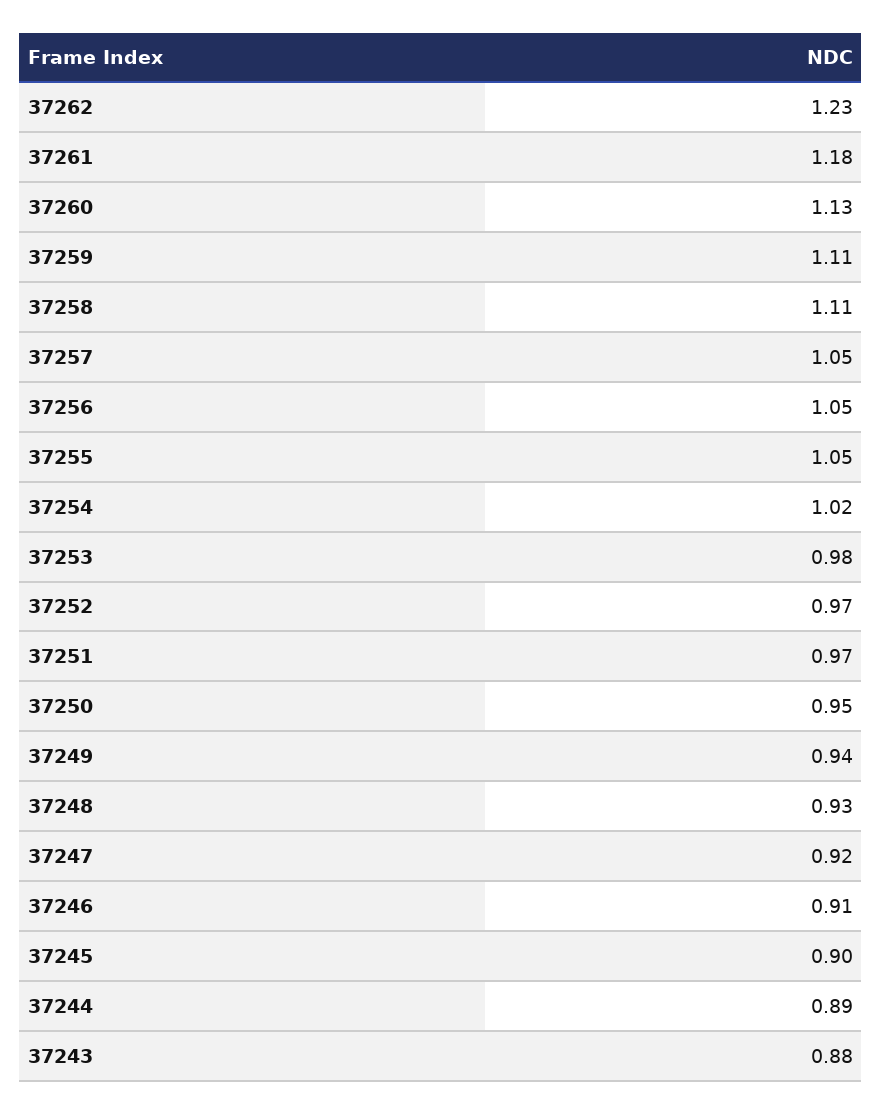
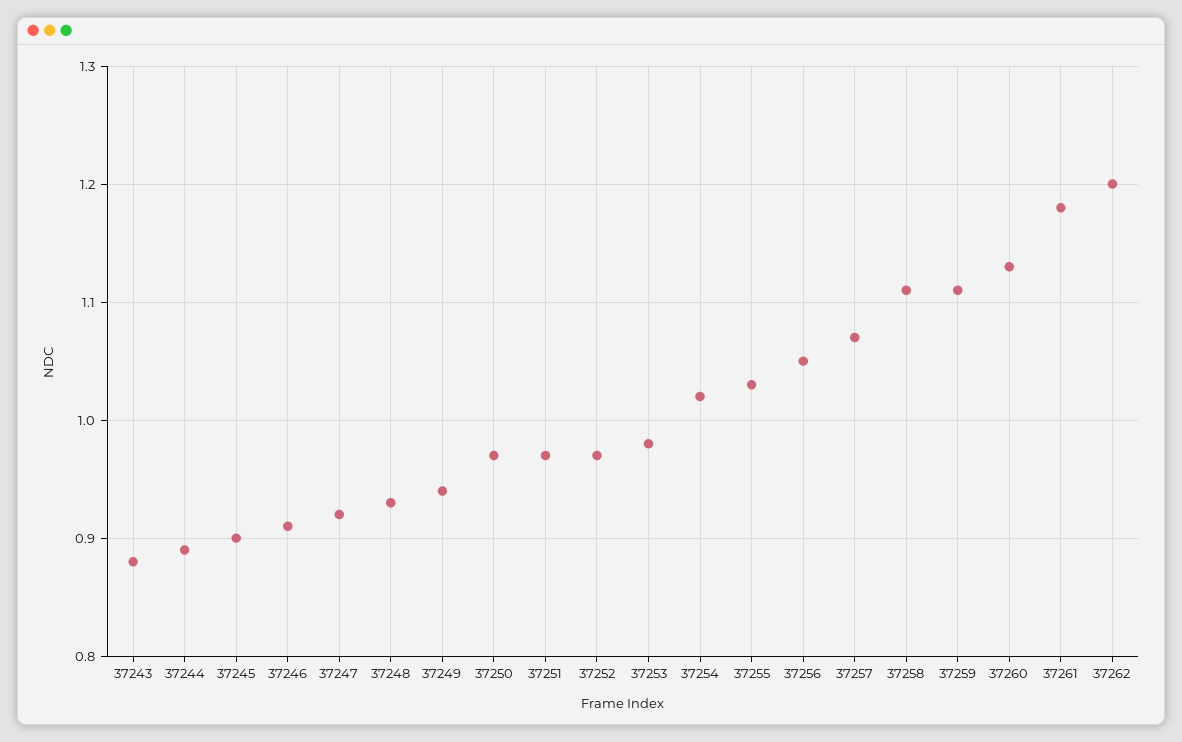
  {
-   "37262": 1.23,
+   "37262": 1.2,
    "37261": 1.18,
    "37260": 1.13,
    "37259": 1.11,
    "37258": 1.11,
-   "37257": 1.05,
+   "37257": 1.07,
    "37256": 1.05,
-   "37255": 1.05,
+   "37255": 1.03,
    "37254": 1.02,
    "37253": 0.98,
    "37252": 0.97,
    "37251": 0.97,
-   "37250": 0.95,
+   "37250": 0.97,
    "37249": 0.94,
    "37248": 0.93,
    "37247": 0.92,
    "37246": 0.91,
    "37245": 0.9,
    "37244": 0.89,
    "37243": 0.88
  }

